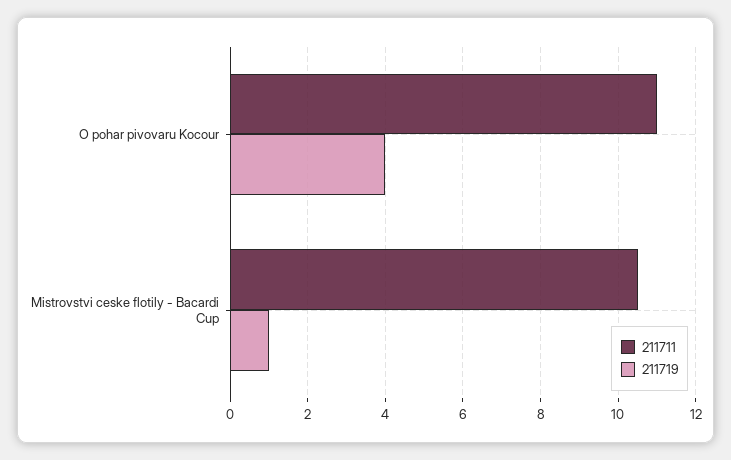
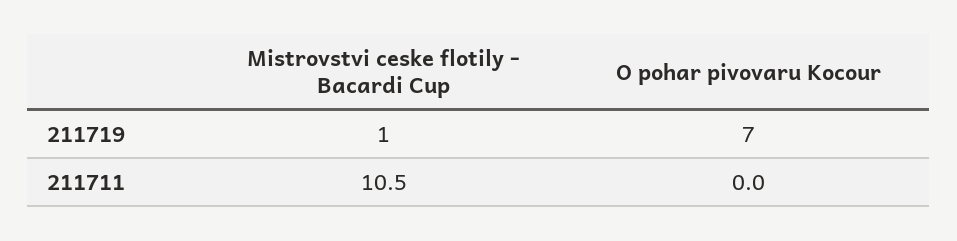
  {
    "211711": {
-     "O pohar pivovaru Kocour": 11,
+     "O pohar pivovaru Kocour": 0,
      "Mistrovstvi ceske flotily - Bacardi Cup": 10.5
    },
    "211719": {
-     "O pohar pivovaru Kocour": 4,
+     "O pohar pivovaru Kocour": 7,
      "Mistrovstvi ceske flotily - Bacardi Cup": 1
    }
  }

